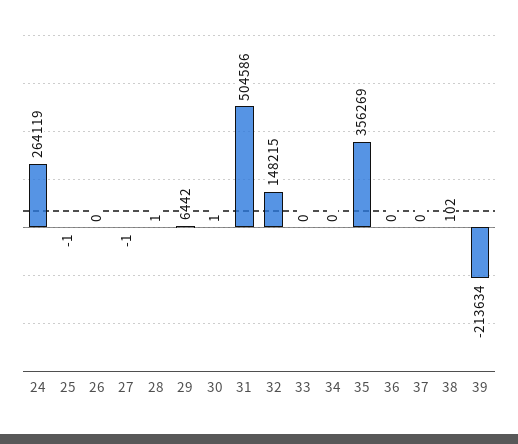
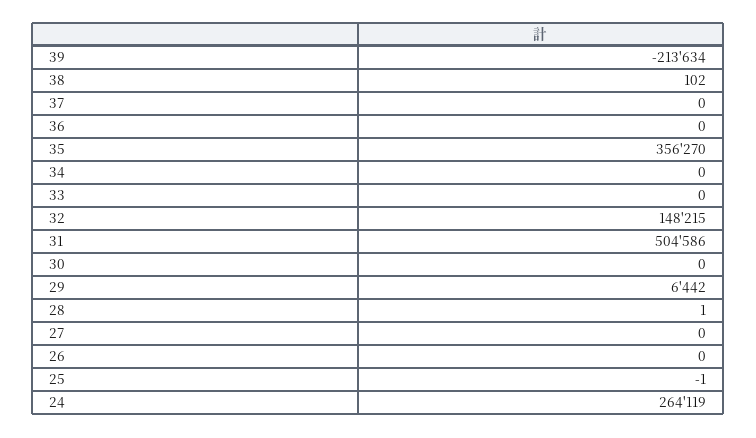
  {
    "24": 264119,
    "25": -1,
    "26": 0,
-   "27": -1,
+   "27": 0,
    "28": 1,
    "29": 6442,
-   "30": 1,
+   "30": 0,
    "31": 504586,
    "32": 148215,
    "33": 0,
    "34": 0,
-   "35": 356269,
+   "35": 356270,
    "36": 0,
    "37": 0,
    "38": 102,
    "39": -213634
  }

